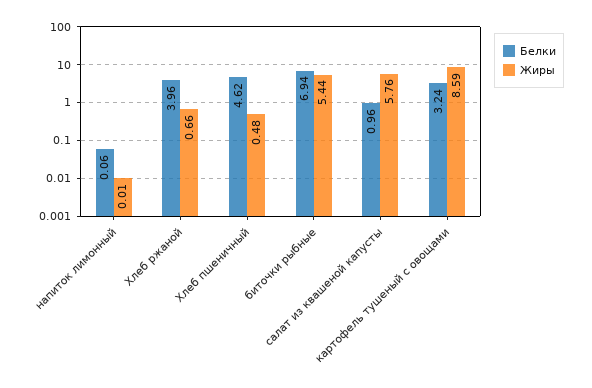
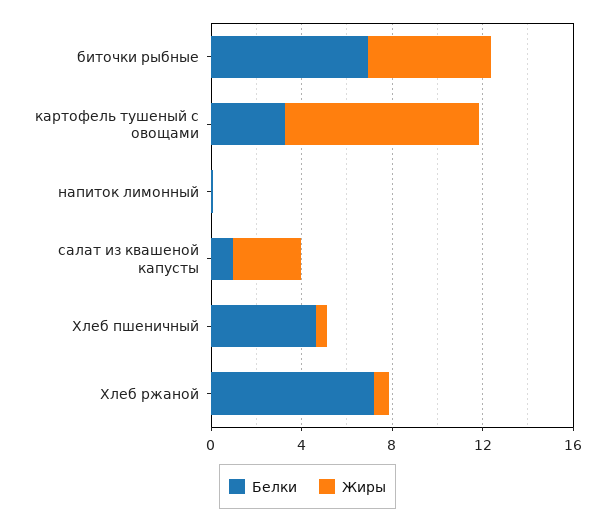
  {
    "Белки": {
      "напиток лимонный": 0.06,
-     "Хлеб ржаной": 3.96,
+     "Хлеб ржаной": 7,
      "Хлеб пшеничный": 4.62,
      "биточки рыбные": 6.94,
      "салат из квашеной капусты": 0.96,
      "картофель тушеный с овощами": 3.24
    },
    "Жиры": {
      "напиток лимонный": 0.01,
      "Хлеб ржаной": 0.66,
      "Хлеб пшеничный": 0.48,
      "биточки рыбные": 5.44,
-     "салат из квашеной капусты": 5.76,
+     "салат из квашеной капусты": 3,
      "картофель тушеный с овощами": 8.59
    }
  }

